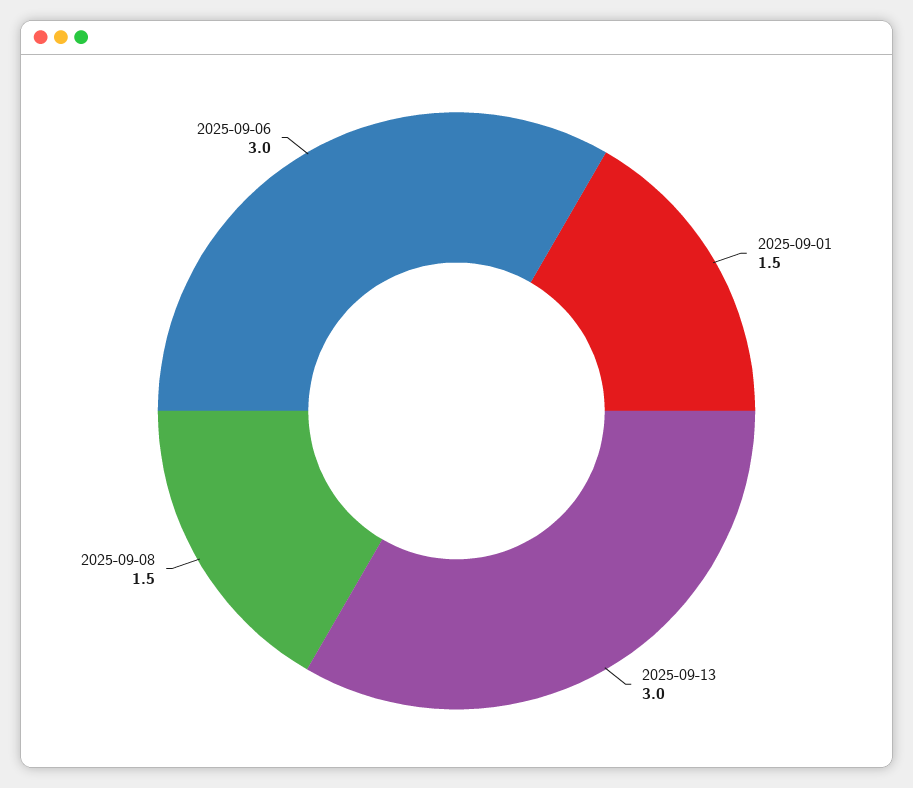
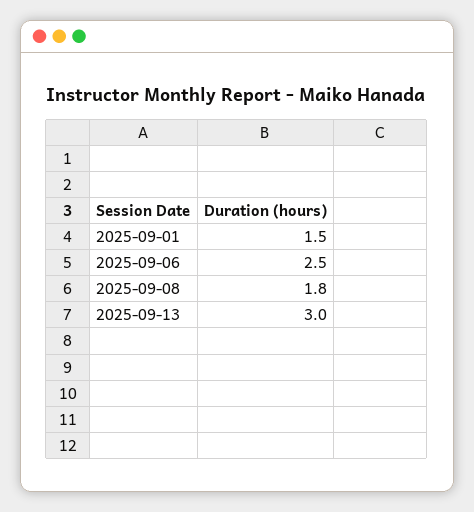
  {
    "2025-09-01": 1.5,
    "2025-09-13": 3,
-   "2025-09-08": 1.5,
+   "2025-09-08": 1.8,
-   "2025-09-06": 3
+   "2025-09-06": 2.5
  }

